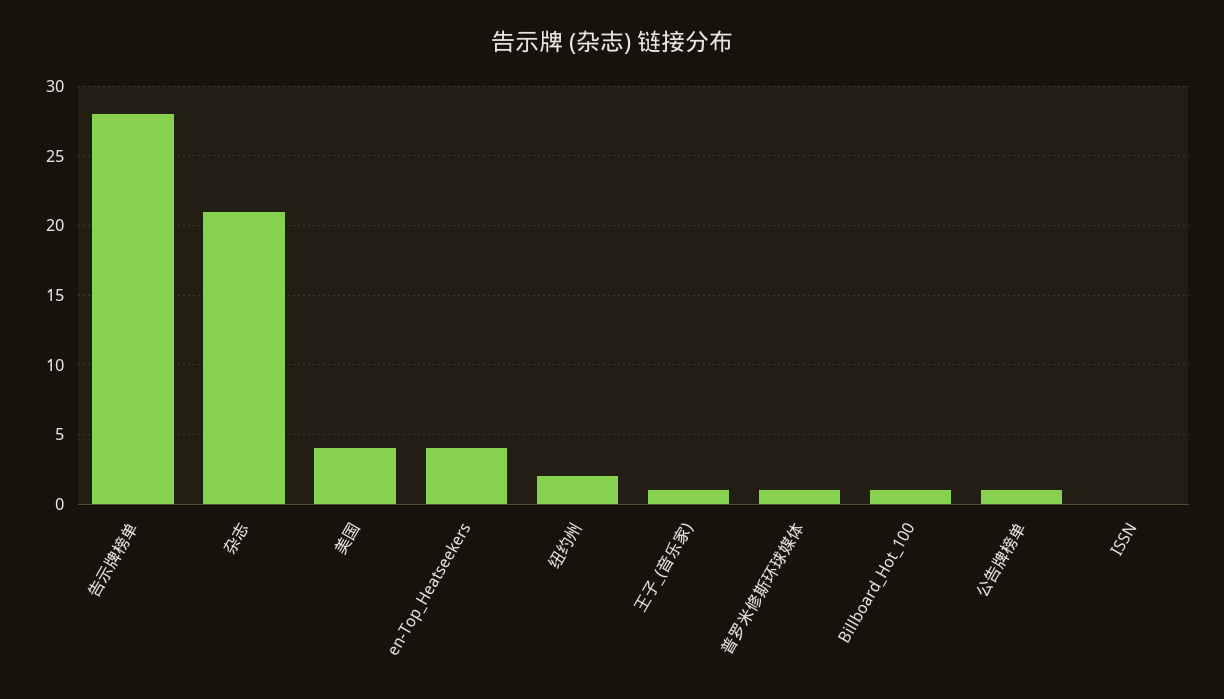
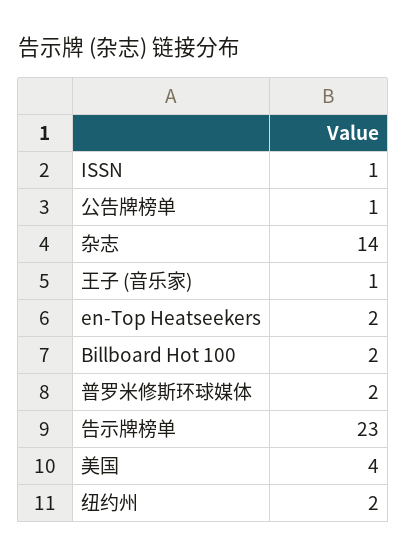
  {
-   "告示牌榜单": 28,
+   "告示牌榜单": 23,
-   "杂志": 21,
+   "杂志": 14,
    "美国": 4,
-   "en-Top_Heatseekers": 4,
+   "en-Top_Heatseekers": 2,
    "纽约州": 2,
    "王子_(音乐家)": 1,
-   "普罗米修斯环球媒体": 1,
+   "普罗米修斯环球媒体": 2,
-   "Billboard_Hot_100": 1,
+   "Billboard_Hot_100": 2,
    "公告牌榜单": 1,
-   "ISSN": 0
+   "ISSN": 1
  }

